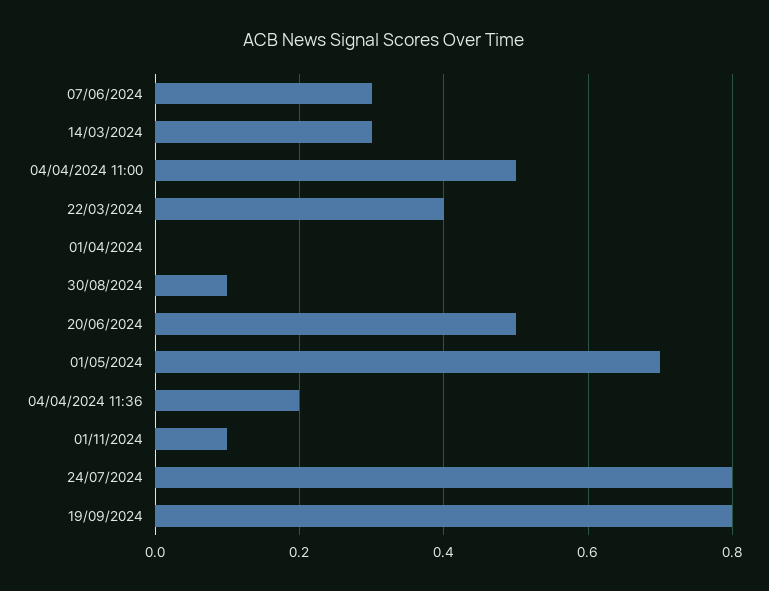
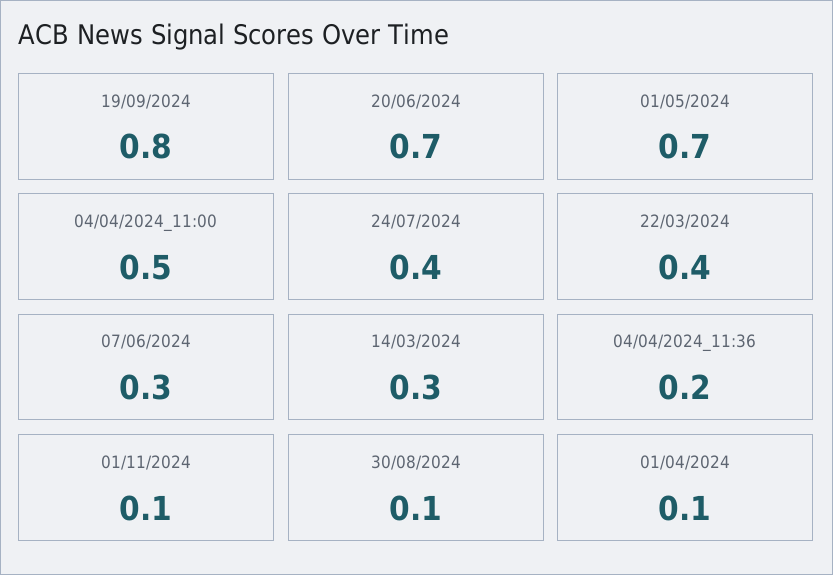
  {
    "07/06/2024": 0.3,
    "14/03/2024": 0.3,
    "04/04/2024 11:00": 0.5,
    "22/03/2024": 0.4,
-   "01/04/2024": 0,
+   "01/04/2024": 0.1,
    "30/08/2024": 0.1,
-   "20/06/2024": 0.5,
+   "20/06/2024": 0.7,
    "01/05/2024": 0.7,
    "04/04/2024 11:36": 0.2,
    "01/11/2024": 0.1,
-   "24/07/2024": 0.8,
+   "24/07/2024": 0.4,
    "19/09/2024": 0.8
  }

